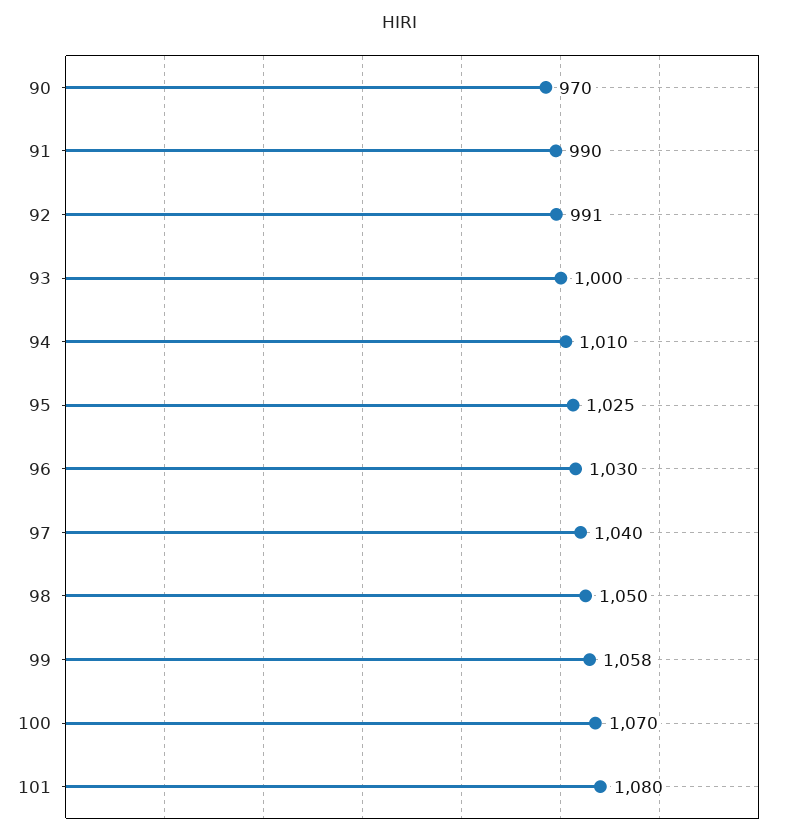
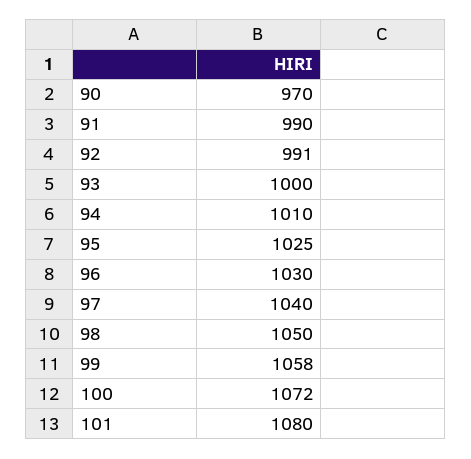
  {
    "90": 970,
    "91": 990,
    "92": 991,
    "93": 1000,
    "94": 1010,
    "95": 1025,
    "96": 1030,
    "97": 1040,
    "98": 1050,
    "99": 1058,
-   "100": 1070,
+   "100": 1072,
    "101": 1080
  }

